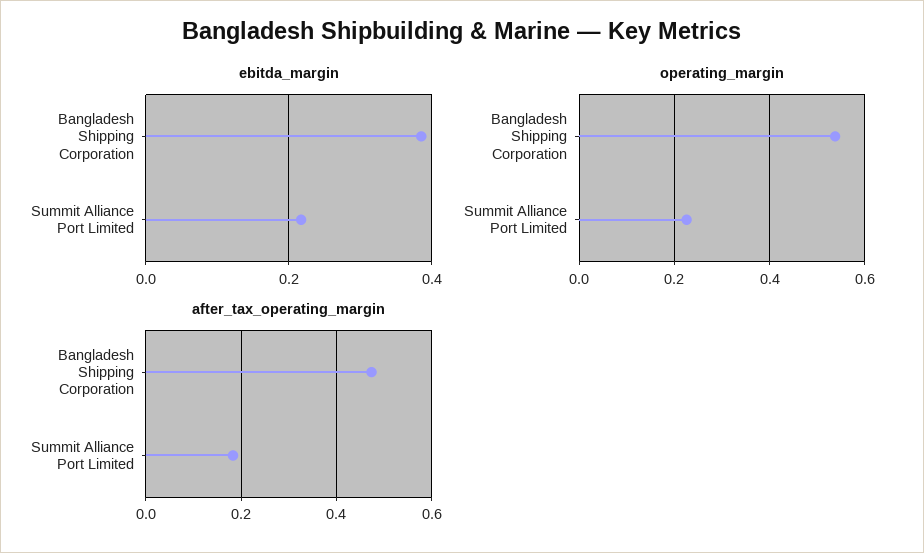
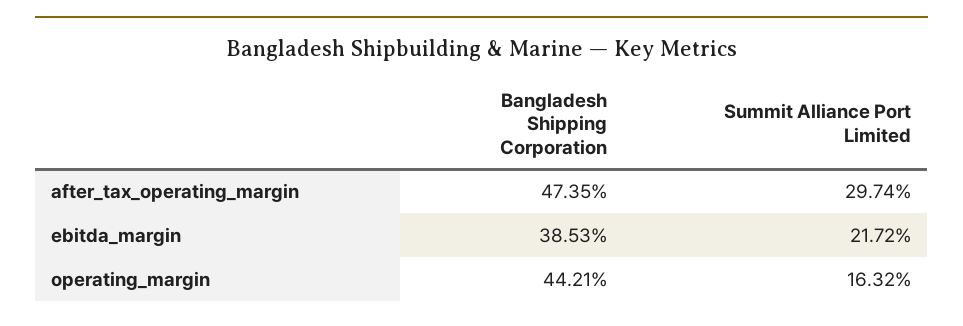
  {
    "ebitda_margin": {
      "Bangladesh Shipping Corporation": 0.3853,
      "Summit Alliance Port Limited": 0.2172
    },
    "operating_margin": {
-     "Bangladesh Shipping Corporation": 0.54,
+     "Bangladesh Shipping Corporation": 0.4421,
-     "Summit Alliance Port Limited": 0.22
+     "Summit Alliance Port Limited": 0.1632
    },
    "after_tax_operating_margin": {
      "Bangladesh Shipping Corporation": 0.4735,
-     "Summit Alliance Port Limited": 0.18
+     "Summit Alliance Port Limited": 0.2974
    }
  }

